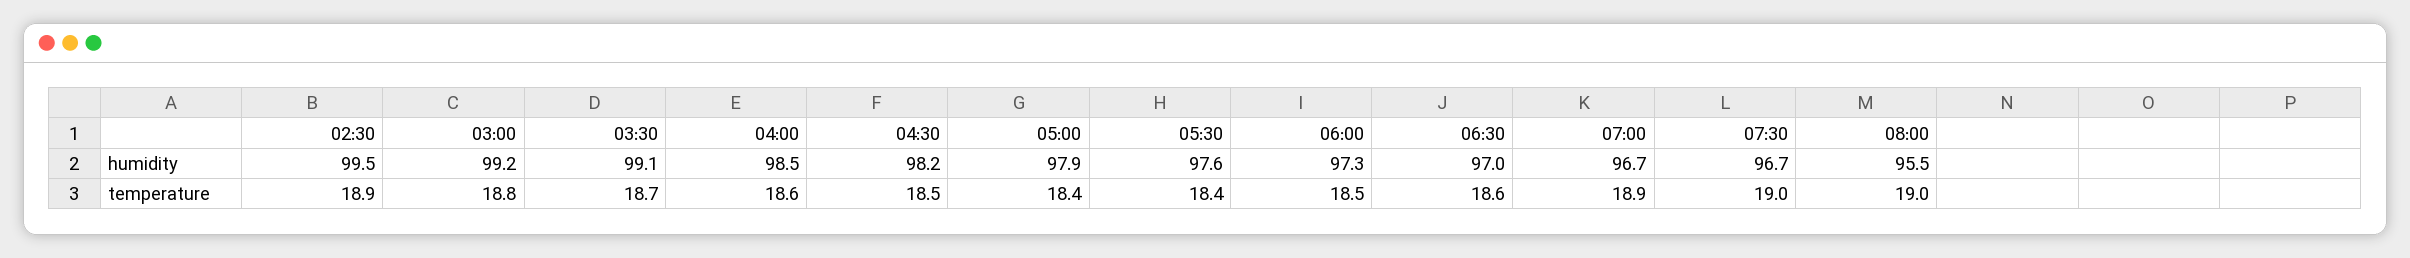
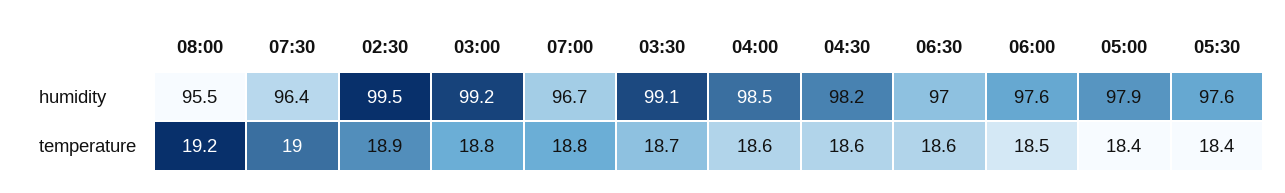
  {
    "02:30": {
      "humidity": 99.5,
      "temperature": 18.9
    },
    "03:00": {
      "humidity": 99.2,
      "temperature": 18.8
    },
    "03:30": {
      "humidity": 99.1,
      "temperature": 18.7
    },
    "04:00": {
      "humidity": 98.5,
      "temperature": 18.6
    },
    "04:30": {
      "humidity": 98.2,
-     "temperature": 18.5
+     "temperature": 18.6
    },
    "05:00": {
      "humidity": 97.9,
      "temperature": 18.4
    },
    "05:30": {
      "humidity": 97.6,
      "temperature": 18.4
    },
    "06:00": {
-     "humidity": 97.3,
+     "humidity": 97.6,
      "temperature": 18.5
    },
    "06:30": {
      "humidity": 97,
      "temperature": 18.6
    },
    "07:00": {
      "humidity": 96.7,
-     "temperature": 18.9
+     "temperature": 18.8
    },
    "07:30": {
-     "humidity": 96.7,
+     "humidity": 96.4,
      "temperature": 19
    },
    "08:00": {
      "humidity": 95.5,
-     "temperature": 19
+     "temperature": 19.2
    }
  }

